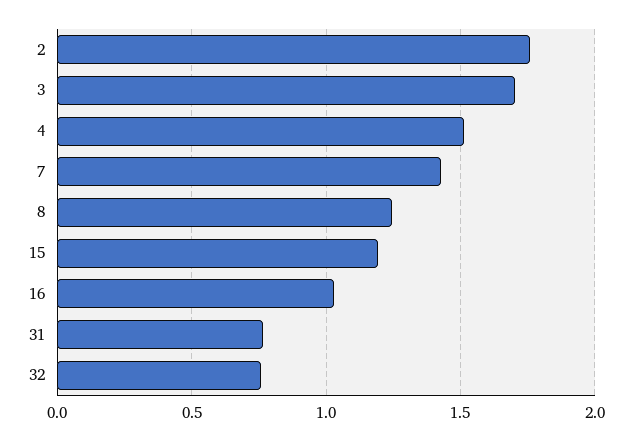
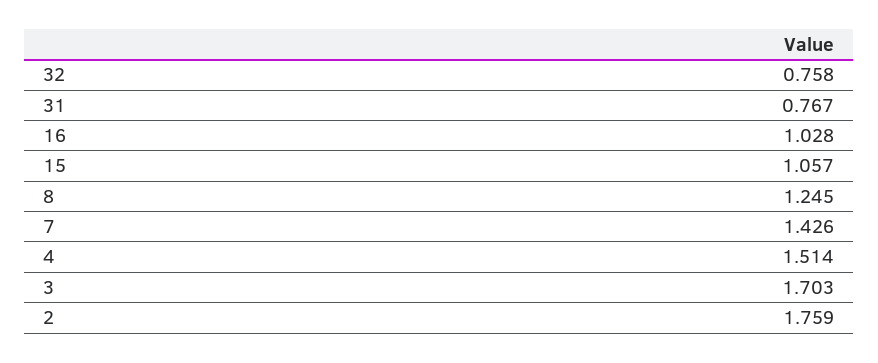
  {
    "2": 1.759,
    "3": 1.703,
    "4": 1.514,
    "7": 1.426,
    "8": 1.245,
-   "15": 1.2,
+   "15": 1.057,
    "16": 1.028,
    "31": 0.767,
    "32": 0.758
  }

